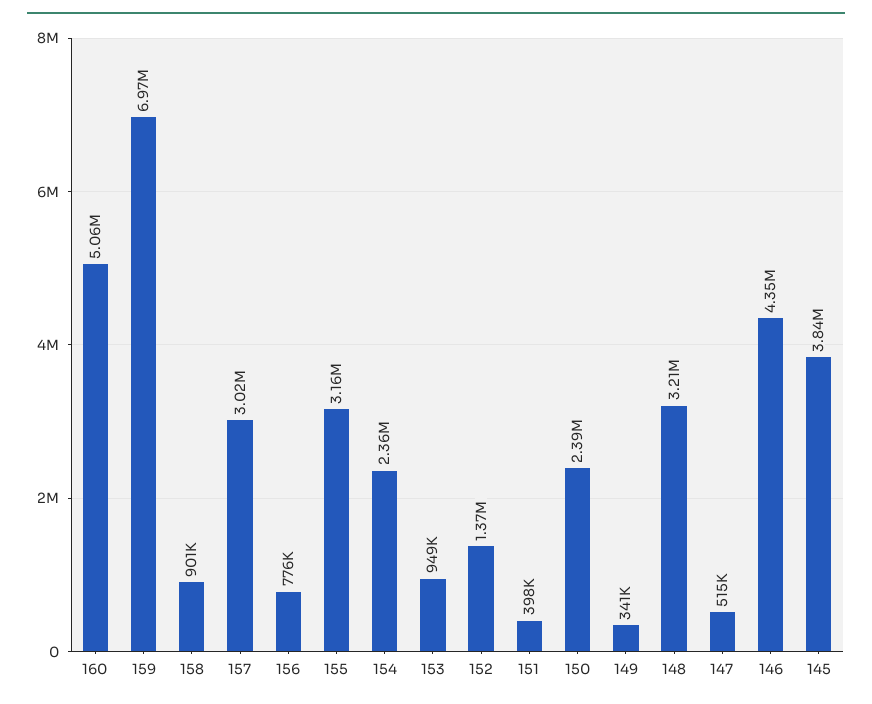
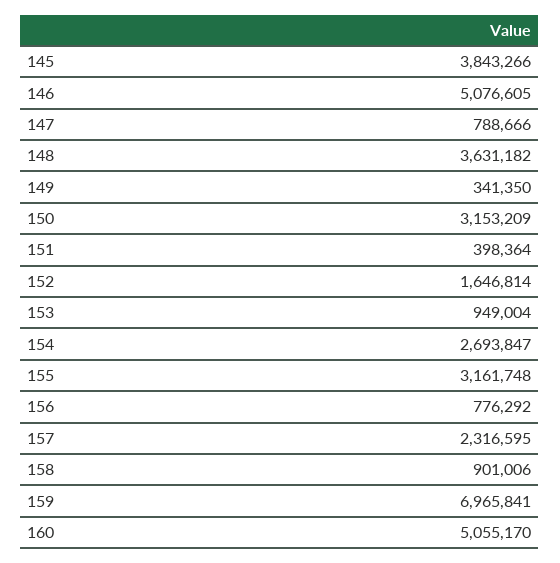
  {
    "160": 5055170,
    "159": 6965841,
    "158": 901006,
-   "157": 3020000,
+   "157": 2316595,
    "156": 776292,
    "155": 3161748,
-   "154": 2360000,
+   "154": 2693847,
    "153": 949004,
-   "152": 1370000,
+   "152": 1646814,
    "151": 398364,
-   "150": 2390000,
+   "150": 3153209,
    "149": 341350,
-   "148": 3210000,
+   "148": 3631182,
-   "147": 515000,
+   "147": 788666,
-   "146": 4350000,
+   "146": 5076605,
    "145": 3843266
  }

